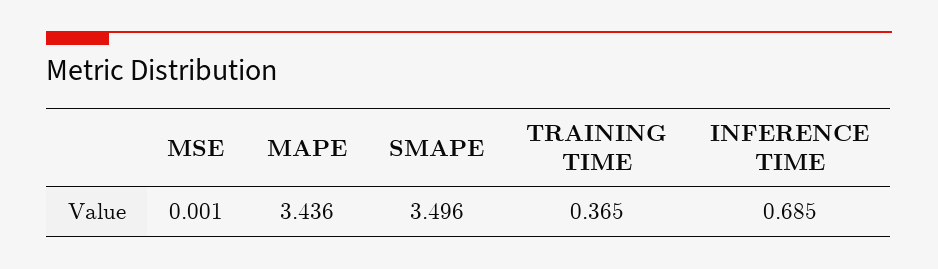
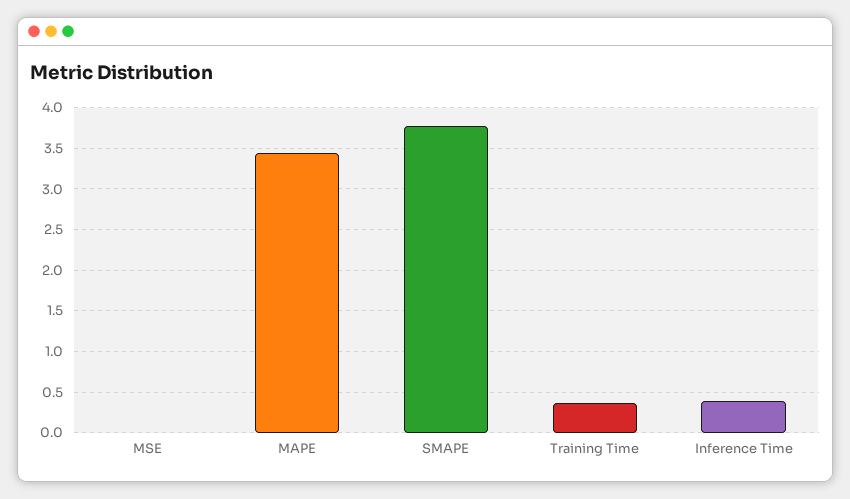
  {
    "MSE": 0.001,
    "MAPE": 3.436,
-   "SMAPE": 3.496,
+   "SMAPE": 3.8,
    "TRAINING TIME": 0.365,
-   "INFERENCE TIME": 0.685
+   "INFERENCE TIME": 0.4
  }

